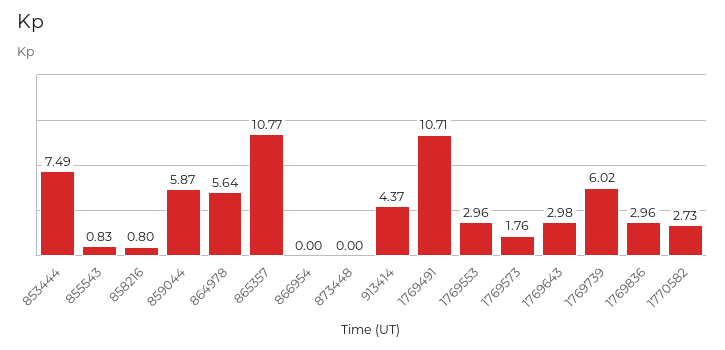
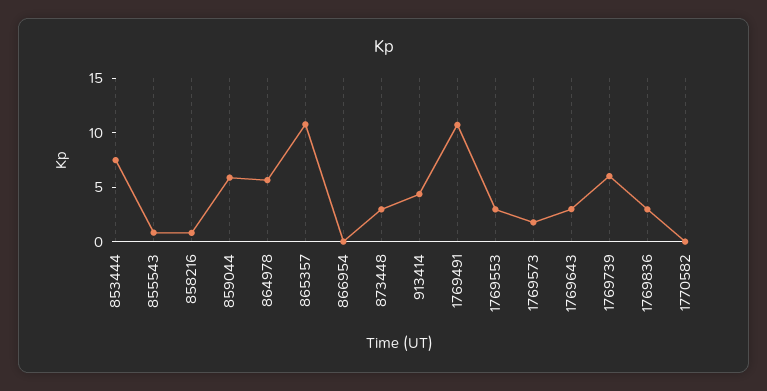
  {
    "853444": 7.49,
    "855543": 0.83,
    "858216": 0.8,
    "859044": 5.87,
    "864978": 5.64,
    "865357": 10.77,
    "866954": 0,
-   "873448": 0,
+   "873448": 3,
    "913414": 4.37,
    "1769491": 10.71,
    "1769553": 2.96,
    "1769573": 1.76,
    "1769643": 2.98,
    "1769739": 6.02,
    "1769836": 2.96,
-   "1770582": 2.73
+   "1770582": 0
  }

